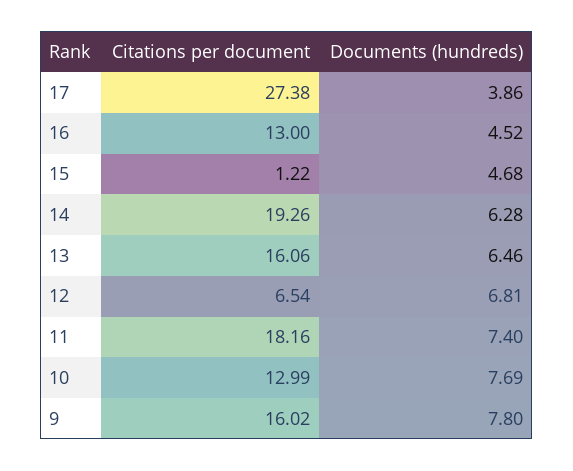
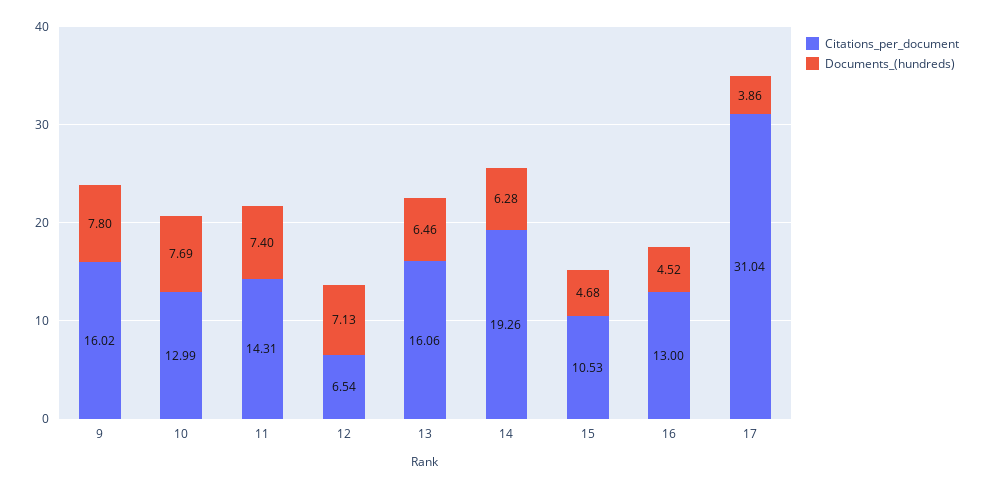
  {
    "Citations per document": {
-     "17": 27.38,
+     "17": 31.04,
      "16": 13,
-     "15": 1.22,
+     "15": 10.53,
      "14": 19.26,
      "13": 16.06,
      "12": 6.54,
-     "11": 18.16,
+     "11": 14.31,
      "10": 12.99,
      "9": 16.02
    },
    "Documents (hundreds)": {
      "17": 3.86,
      "16": 4.52,
      "15": 4.68,
      "14": 6.28,
      "13": 6.46,
-     "12": 6.81,
+     "12": 7.13,
      "11": 7.4,
      "10": 7.69,
      "9": 7.8
    }
  }

